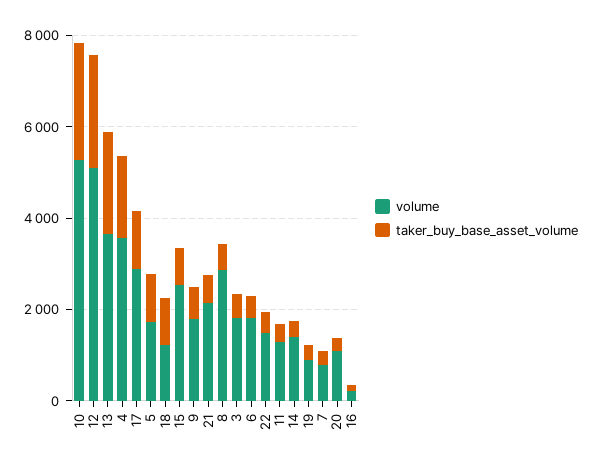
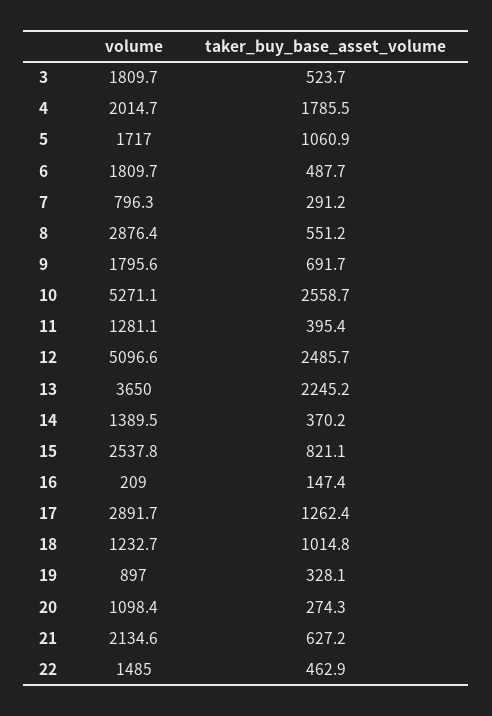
  {
    "volume": {
      "10": 5271.1,
      "12": 5096.6,
      "13": 3650,
-     "4": 3500,
+     "4": 2014.7,
      "17": 2891.7,
      "5": 1717,
      "18": 1232.7,
      "15": 2537.8,
      "9": 1795.6,
      "21": 2134.6,
      "8": 2876.4,
      "3": 1809.7,
      "6": 1809.7,
      "22": 1485,
      "11": 1281.1,
      "14": 1389.5,
      "19": 897,
      "7": 796.3,
      "20": 1098.4,
      "16": 209
    },
    "taker_buy_base_asset_volume": {
      "10": 2558.7,
      "12": 2485.7,
      "13": 2245.2,
      "4": 1785.5,
      "17": 1262.4,
      "5": 1060.9,
      "18": 1014.8,
      "15": 821.1,
      "9": 691.7,
      "21": 627.2,
      "8": 551.2,
      "3": 523.7,
      "6": 487.7,
      "22": 462.9,
      "11": 395.4,
      "14": 370.2,
      "19": 328.1,
      "7": 291.2,
      "20": 274.3,
      "16": 147.4
    }
  }

